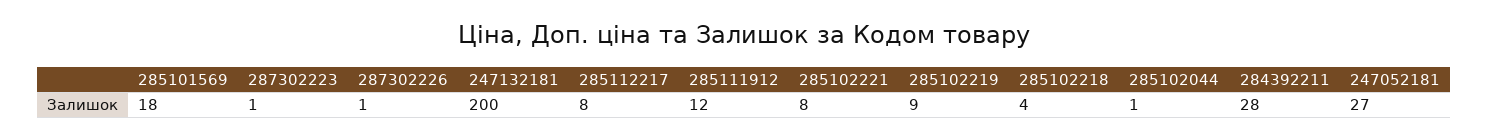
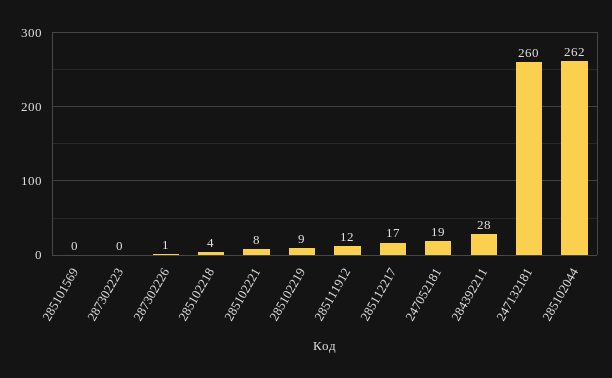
  {
-   "285101569": 18,
+   "285101569": 0,
-   "287302223": 1,
+   "287302223": 0,
    "287302226": 1,
-   "247132181": 200,
+   "247132181": 260,
-   "285112217": 8,
+   "285112217": 17,
    "285111912": 12,
    "285102221": 8,
    "285102219": 9,
    "285102218": 4,
-   "285102044": 1,
+   "285102044": 262,
    "284392211": 28,
-   "247052181": 27
+   "247052181": 19
  }

